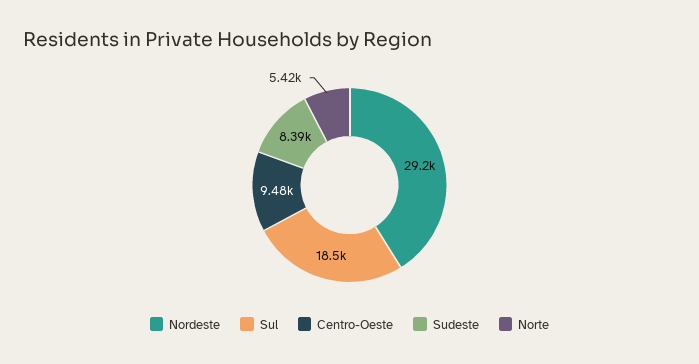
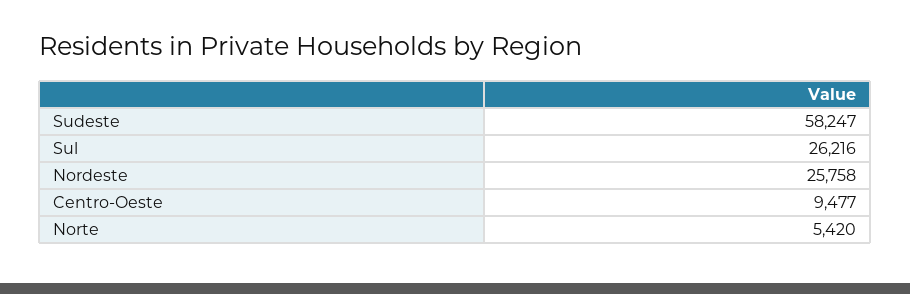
  {
-   "Nordeste": 29200,
+   "Nordeste": 25758,
-   "Sul": 18500,
+   "Sul": 26216,
    "Centro-Oeste": 9477,
-   "Sudeste": 8390,
+   "Sudeste": 58247,
    "Norte": 5420
  }

